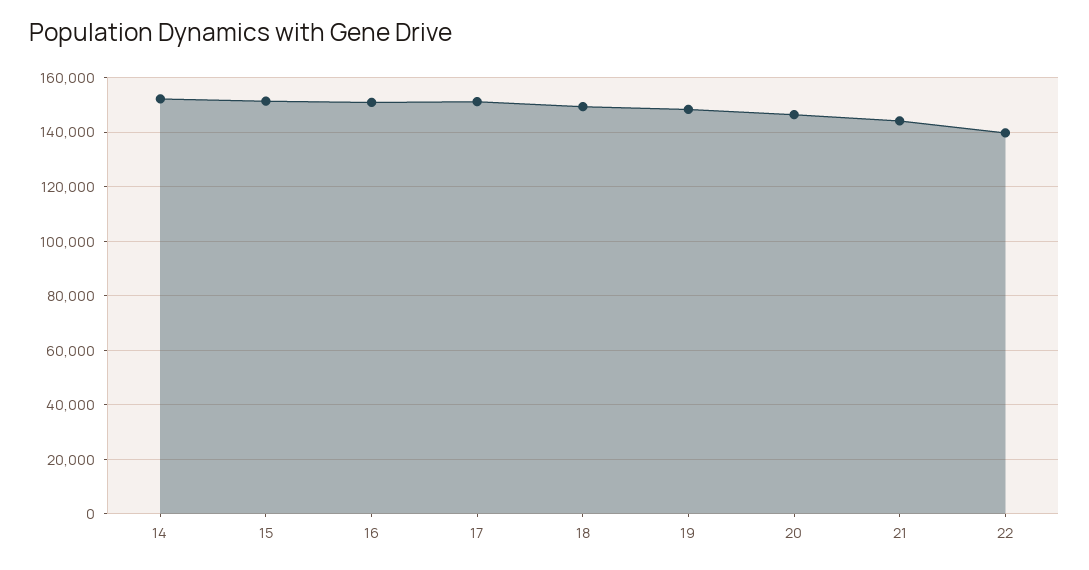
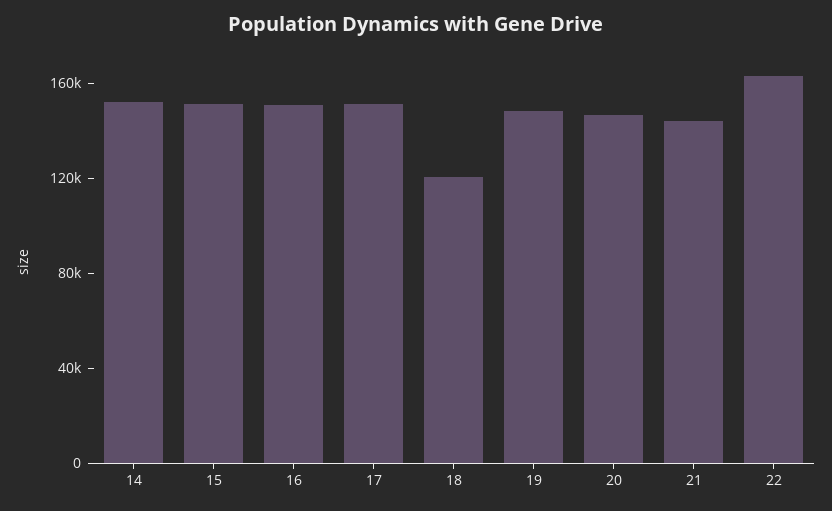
  {
    "14": 152500,
    "15": 152500,
    "16": 150000,
    "17": 150000,
-   "18": 150000,
+   "18": 120000,
    "19": 147500,
    "20": 147500,
    "21": 145000,
-   "22": 140000
+   "22": 160000
  }

